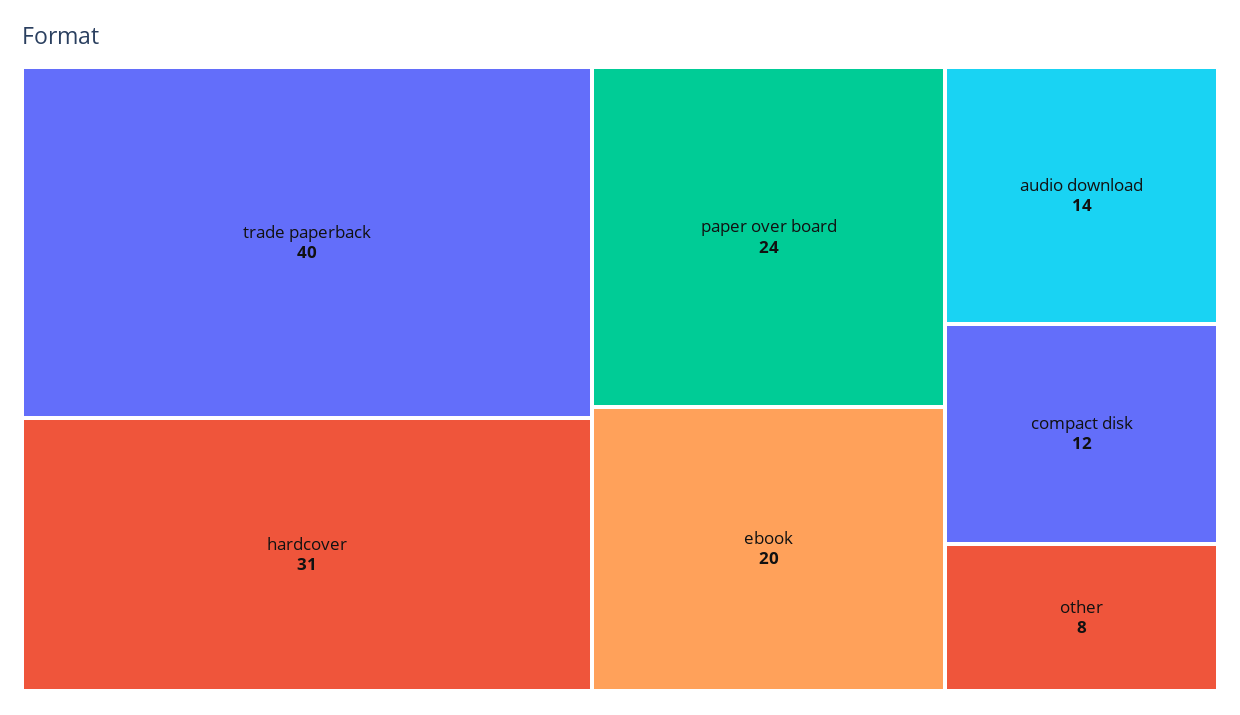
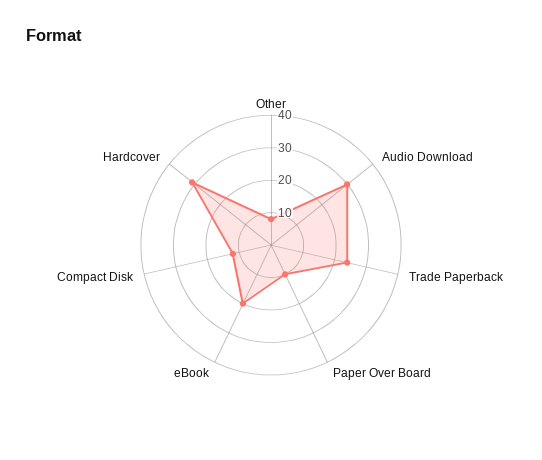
  {
-   "trade paperback": 40,
+   "trade paperback": 25,
    "hardcover": 31,
-   "paper over board": 24,
+   "paper over board": 10,
    "ebook": 20,
-   "audio download": 14,
+   "audio download": 30,
    "compact disk": 12,
    "other": 8
  }

